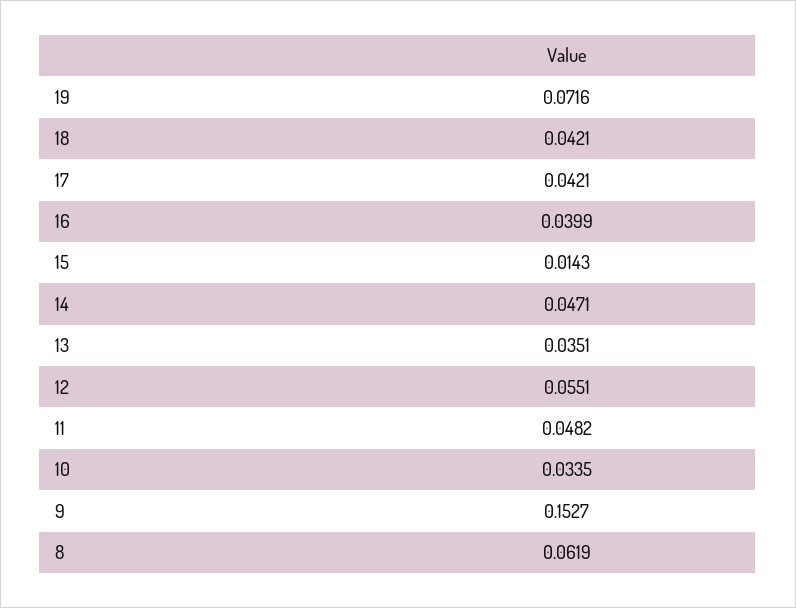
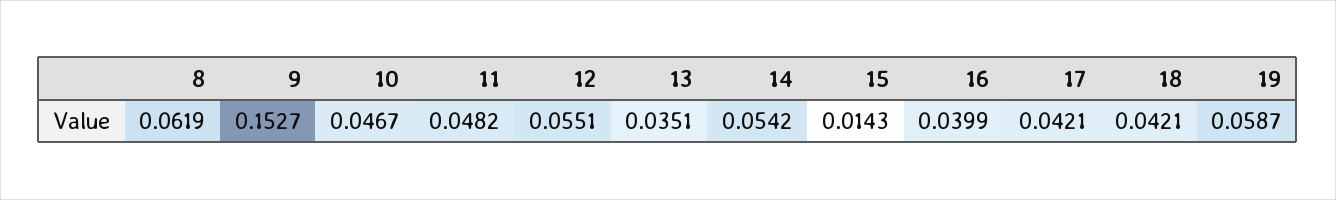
  {
-   "19": 0.0716,
+   "19": 0.0587,
    "18": 0.0421,
    "17": 0.0421,
    "16": 0.0399,
    "15": 0.0143,
-   "14": 0.0471,
+   "14": 0.0542,
    "13": 0.0351,
    "12": 0.0551,
    "11": 0.0482,
-   "10": 0.0335,
+   "10": 0.0467,
    "9": 0.1527,
    "8": 0.0619
  }

